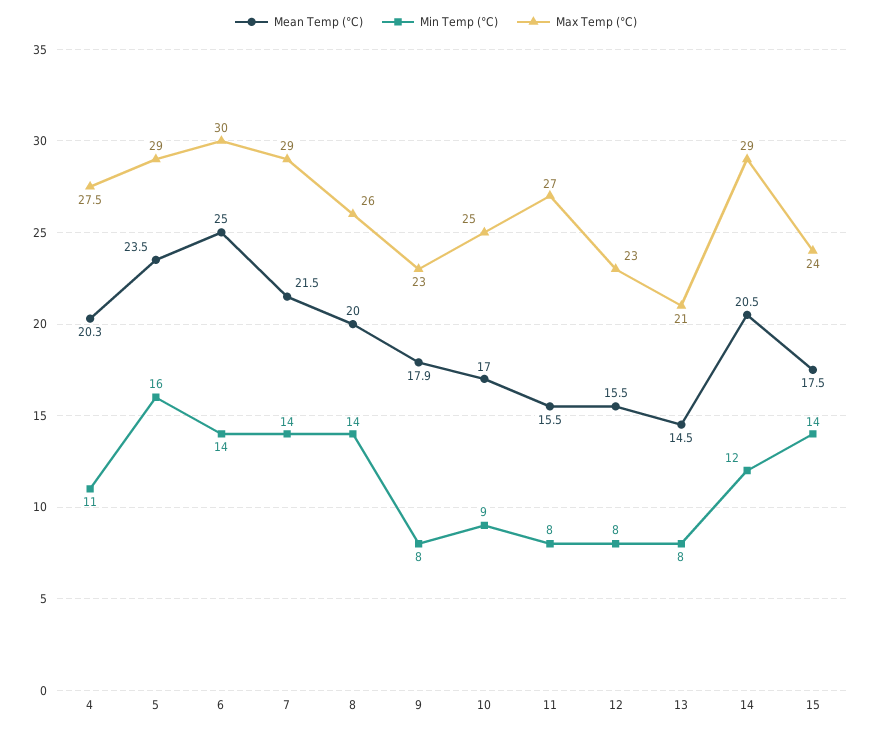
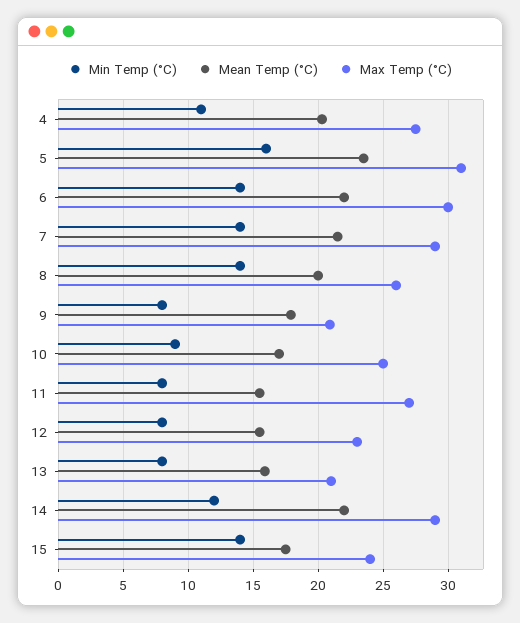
  {
    "Mean Temp (°C)": {
      "4": 20.3,
      "5": 23.5,
-     "6": 25,
+     "6": 22,
      "7": 21.5,
      "8": 20,
      "9": 17.9,
      "10": 17,
      "11": 15.5,
      "12": 15.5,
-     "13": 14.5,
+     "13": 16,
-     "14": 20.5,
+     "14": 22,
      "15": 17.5
    },
    "Min Temp (°C)": {
      "4": 11,
      "5": 16,
      "6": 14,
      "7": 14,
      "8": 14,
      "9": 8,
      "10": 9,
      "11": 8,
      "12": 8,
      "13": 8,
      "14": 12,
      "15": 14
    },
    "Max Temp (°C)": {
      "4": 27.5,
-     "5": 29,
+     "5": 31,
      "6": 30,
      "7": 29,
      "8": 26,
-     "9": 23,
+     "9": 21,
      "10": 25,
      "11": 27,
      "12": 23,
      "13": 21,
      "14": 29,
      "15": 24
    }
  }

